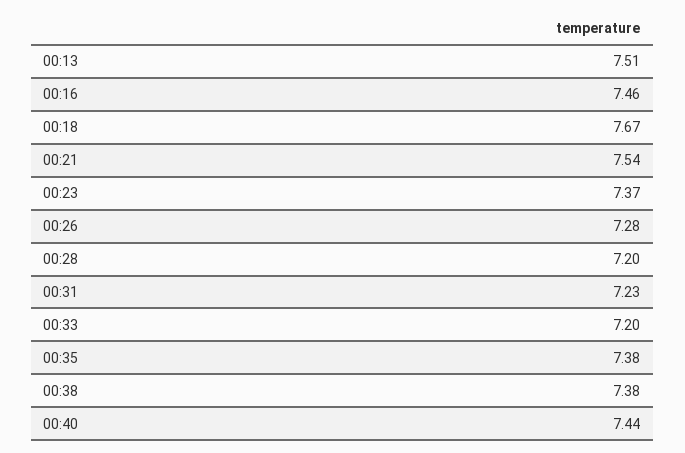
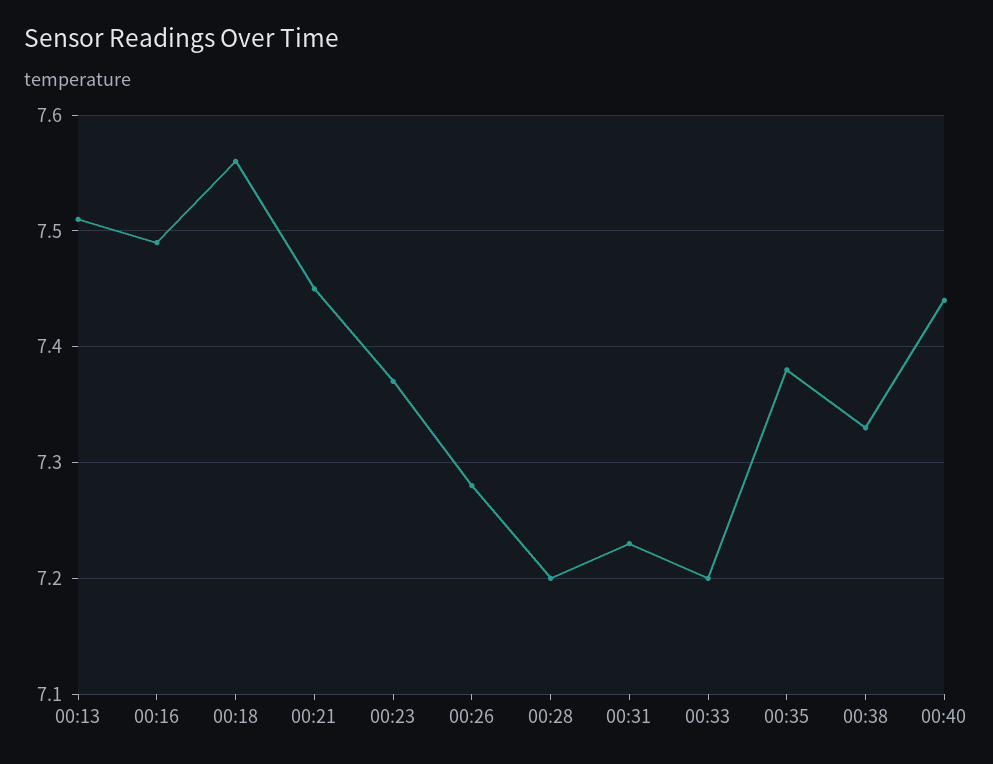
  {
    "00:13": 7.51,
-   "00:16": 7.46,
+   "00:16": 7.49,
-   "00:18": 7.67,
+   "00:18": 7.56,
-   "00:21": 7.54,
+   "00:21": 7.45,
    "00:23": 7.37,
    "00:26": 7.28,
    "00:28": 7.2,
    "00:31": 7.23,
    "00:33": 7.2,
    "00:35": 7.38,
-   "00:38": 7.38,
+   "00:38": 7.33,
    "00:40": 7.44
  }

